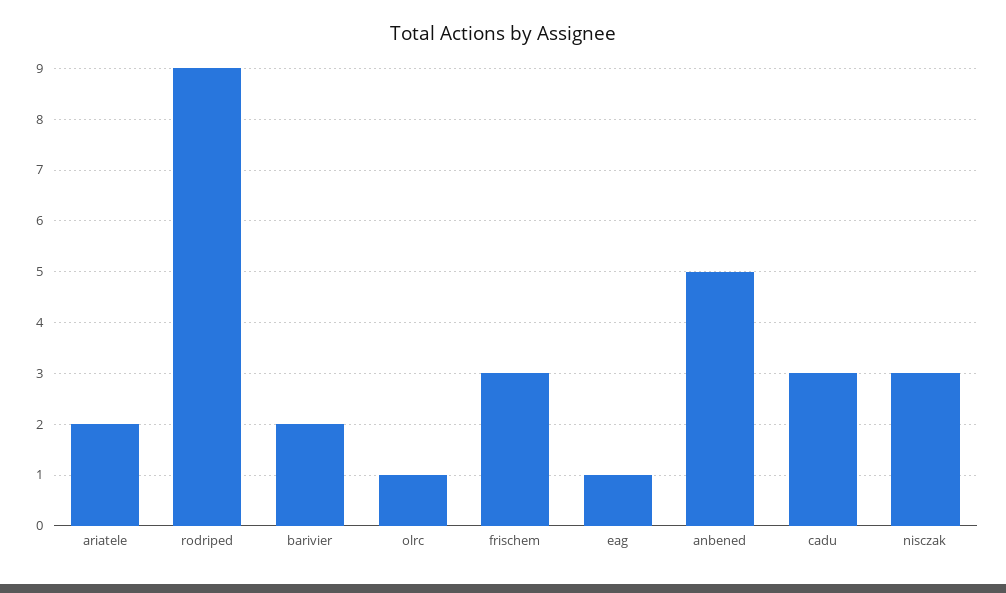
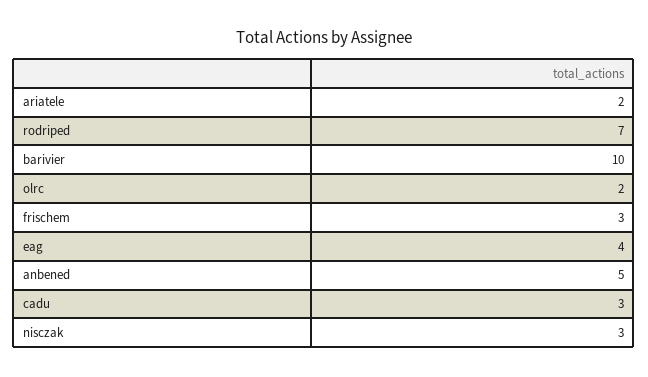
  {
    "ariatele": 2,
-   "rodriped": 9,
+   "rodriped": 7,
-   "barivier": 2,
+   "barivier": 10,
-   "olrc": 1,
+   "olrc": 2,
    "frischem": 3,
-   "eag": 1,
+   "eag": 4,
    "anbened": 5,
    "cadu": 3,
    "nisczak": 3
  }

